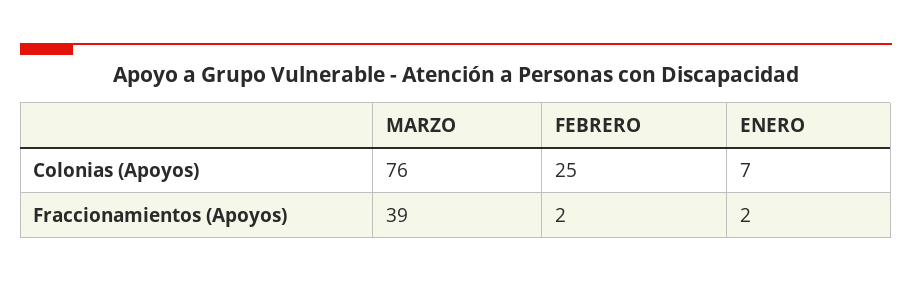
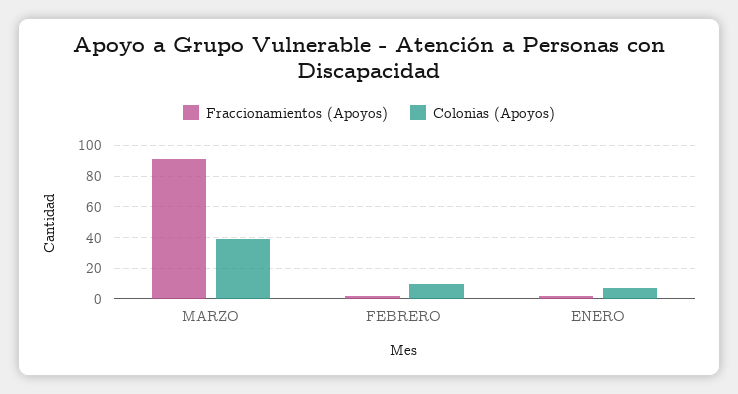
  {
    "Colonias (Apoyos)": {
-     "MARZO": 76,
+     "MARZO": 40,
-     "FEBRERO": 25,
+     "FEBRERO": 10,
      "ENERO": 7
    },
    "Fraccionamientos (Apoyos)": {
-     "MARZO": 39,
+     "MARZO": 90,
      "FEBRERO": 2,
      "ENERO": 2
    }
  }

